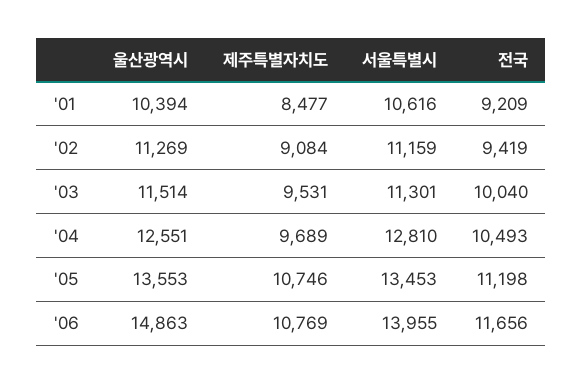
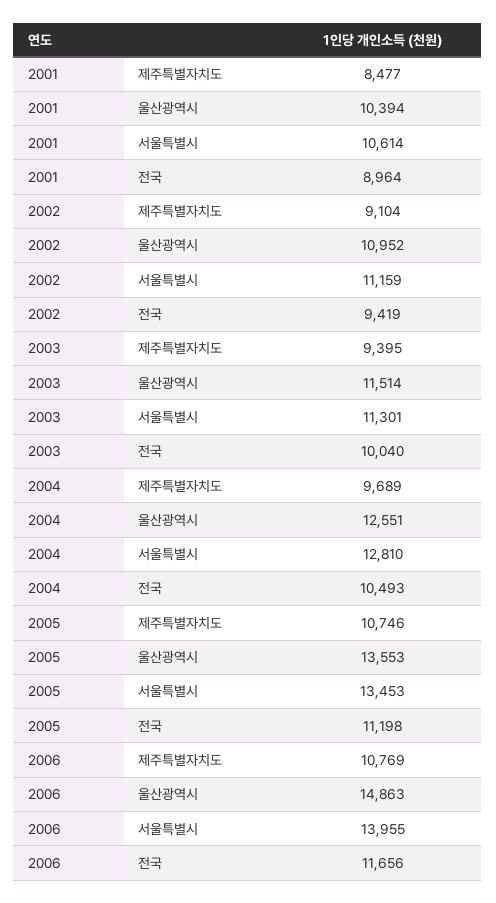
  {
    "울산광역시": {
      "'01": 10394,
-     "'02": 11269,
+     "'02": 10952,
      "'03": 11514,
      "'04": 12551,
      "'05": 13553,
      "'06": 14863
    },
    "제주특별자치도": {
      "'01": 8477,
-     "'02": 9084,
+     "'02": 9104,
-     "'03": 9531,
+     "'03": 9395,
      "'04": 9689,
      "'05": 10746,
      "'06": 10769
    },
    "서울특별시": {
-     "'01": 10616,
+     "'01": 10614,
      "'02": 11159,
      "'03": 11301,
      "'04": 12810,
      "'05": 13453,
      "'06": 13955
    },
    "전국": {
-     "'01": 9209,
+     "'01": 8964,
      "'02": 9419,
      "'03": 10040,
      "'04": 10493,
      "'05": 11198,
      "'06": 11656
    }
  }

